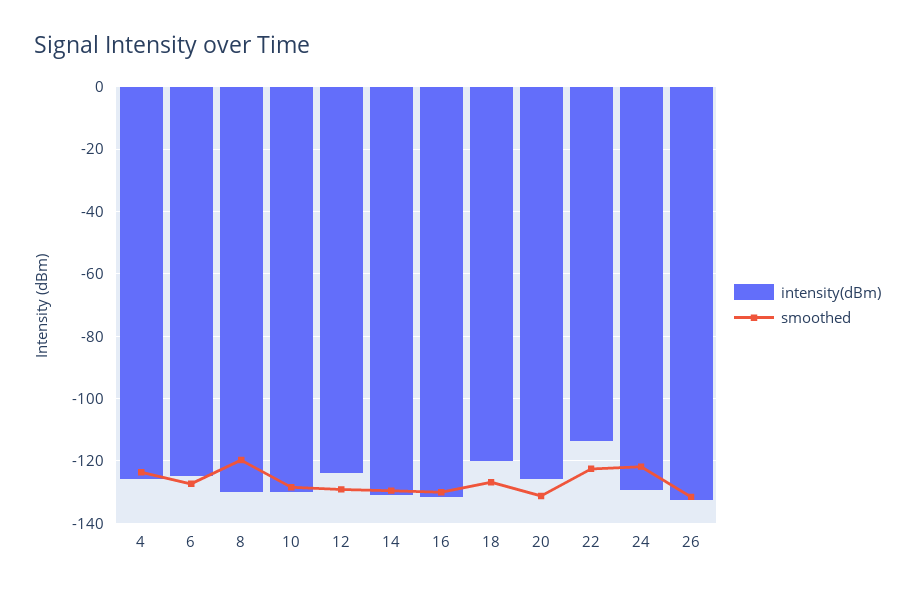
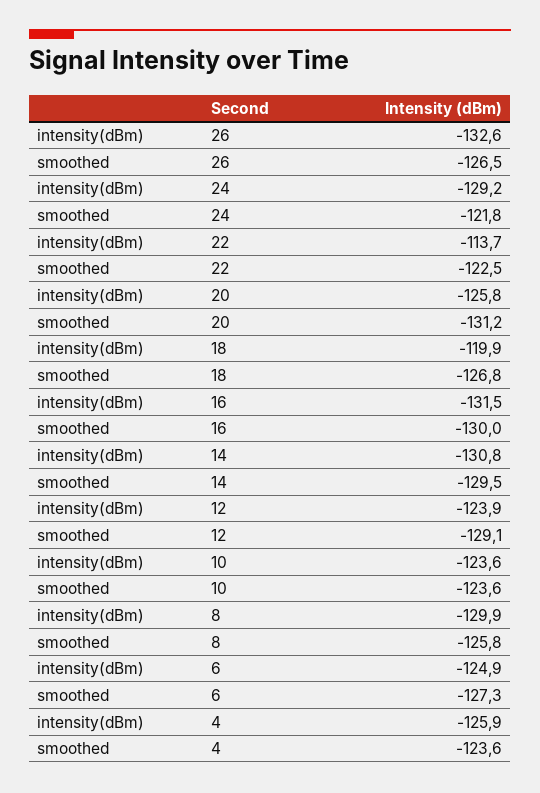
  {
    "intensity(dBm)": {
      "4": -125.9,
      "6": -124.9,
      "8": -129.9,
-     "10": -130,
+     "10": -123.6,
      "12": -123.9,
      "14": -130.8,
      "16": -131.5,
      "18": -119.9,
      "20": -125.8,
      "22": -113.7,
      "24": -129.2,
      "26": -132.6
    },
    "smoothed": {
      "4": -123.6,
      "6": -127.3,
-     "8": -120,
+     "8": -125.8,
-     "10": -128,
+     "10": -123.6,
      "12": -129.1,
      "14": -129.5,
      "16": -130,
      "18": -126.8,
      "20": -131.2,
      "22": -122.5,
      "24": -121.8,
-     "26": -132
+     "26": -126.5
    }
  }

